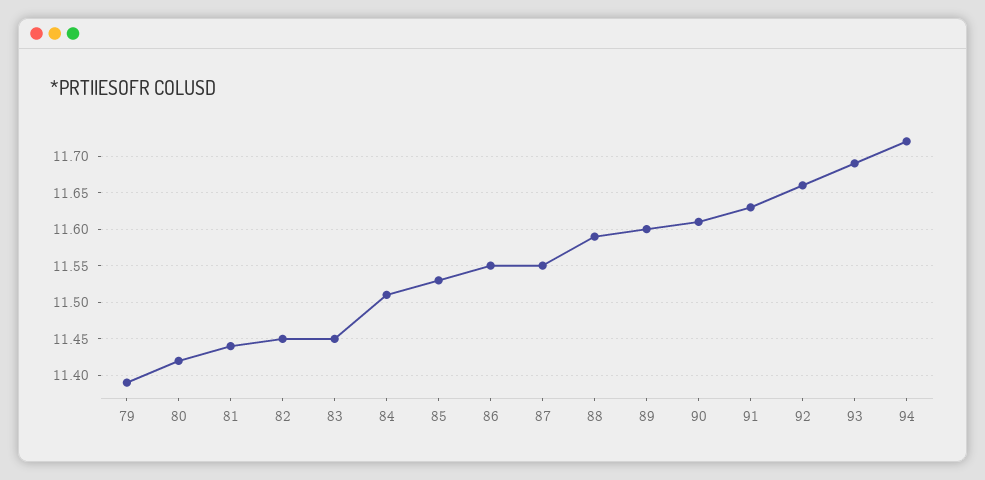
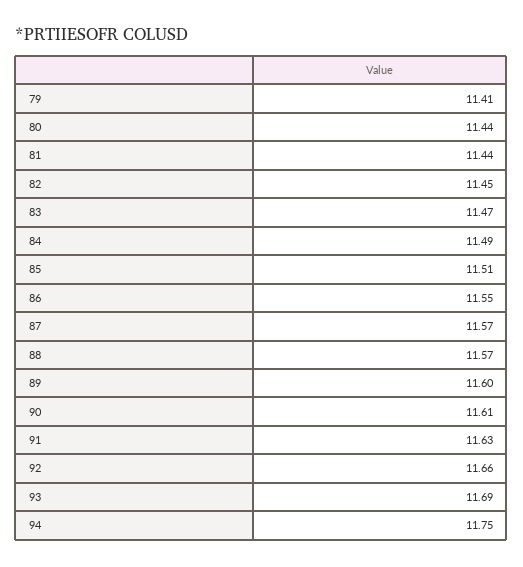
  {
-   "79": 11.39,
+   "79": 11.41,
-   "80": 11.42,
+   "80": 11.44,
    "81": 11.44,
    "82": 11.45,
-   "83": 11.45,
+   "83": 11.47,
-   "84": 11.51,
+   "84": 11.49,
-   "85": 11.53,
+   "85": 11.51,
    "86": 11.55,
-   "87": 11.55,
+   "87": 11.57,
-   "88": 11.59,
+   "88": 11.57,
    "89": 11.6,
    "90": 11.61,
    "91": 11.63,
    "92": 11.66,
    "93": 11.69,
-   "94": 11.72
+   "94": 11.75
  }

